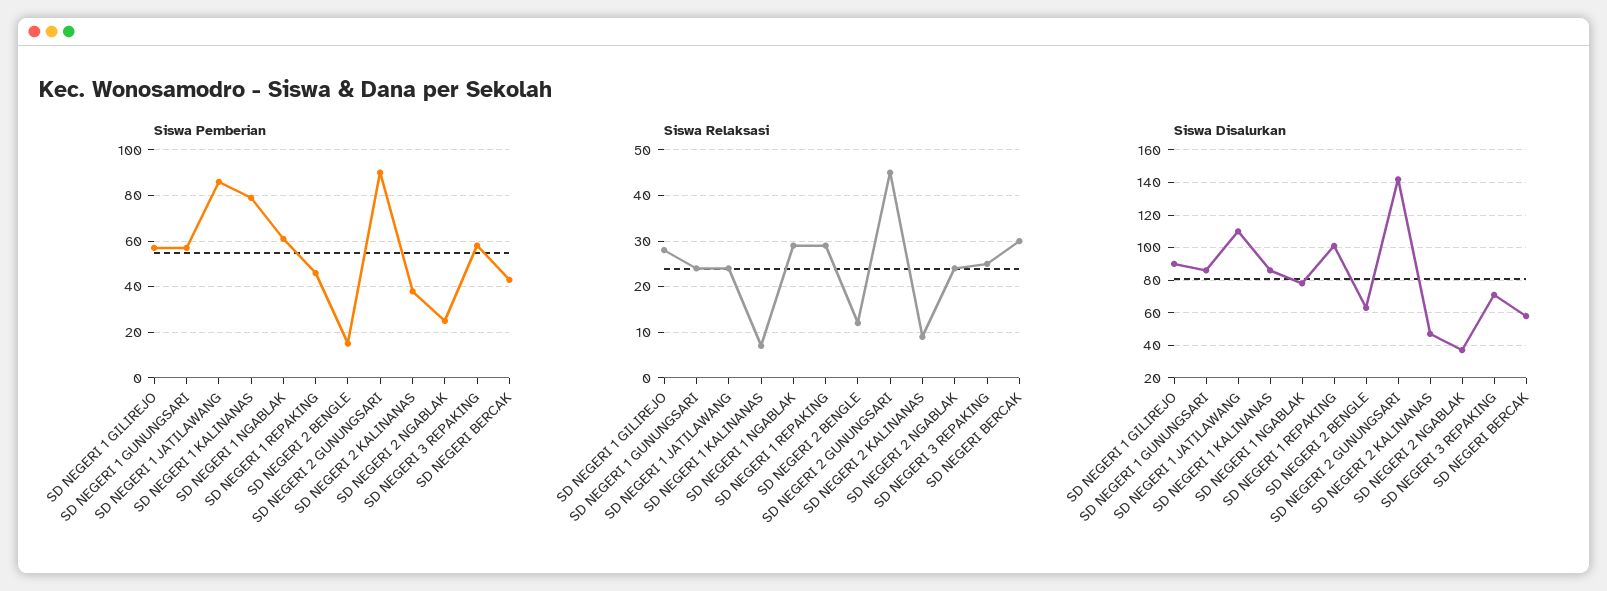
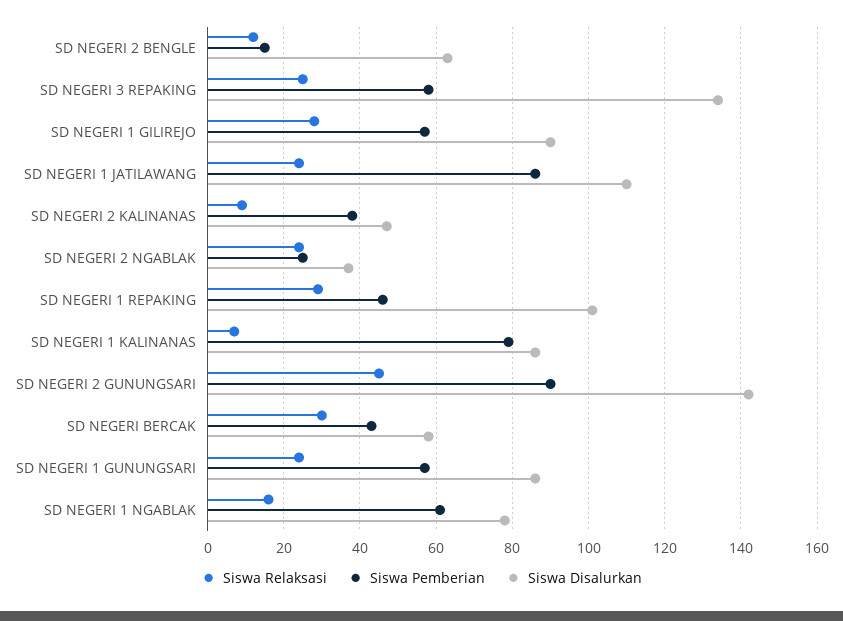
  {
    "Siswa Pemberian": {
      "SD NEGERI 1 GILIREJO": 55,
      "SD NEGERI 1 GUNUNGSARI": 55,
      "SD NEGERI 1 JATILAWANG": 85,
      "SD NEGERI 1 KALINANAS": 80,
      "SD NEGERI 1 NGABLAK": 60,
      "SD NEGERI 1 REPAKING": 45,
      "SD NEGERI 2 BENGLE": 15,
      "SD NEGERI 2 GUNUNGSARI": 90,
      "SD NEGERI 2 KALINANAS": 40,
      "SD NEGERI 2 NGABLAK": 25,
      "SD NEGERI 3 REPAKING": 60,
      "SD NEGERI BERCAK": 45
    },
    "Siswa Relaksasi": {
      "SD NEGERI 1 GILIREJO": 30,
      "SD NEGERI 1 GUNUNGSARI": 25,
      "SD NEGERI 1 JATILAWANG": 25,
      "SD NEGERI 1 KALINANAS": 5,
-     "SD NEGERI 1 NGABLAK": 30,
+     "SD NEGERI 1 NGABLAK": 15,
      "SD NEGERI 1 REPAKING": 30,
      "SD NEGERI 2 BENGLE": 10,
      "SD NEGERI 2 GUNUNGSARI": 45,
      "SD NEGERI 2 KALINANAS": 10,
      "SD NEGERI 2 NGABLAK": 25,
      "SD NEGERI 3 REPAKING": 25,
      "SD NEGERI BERCAK": 30
    },
    "Siswa Disalurkan": {
      "SD NEGERI 1 GILIREJO": 90,
      "SD NEGERI 1 GUNUNGSARI": 85,
      "SD NEGERI 1 JATILAWANG": 110,
      "SD NEGERI 1 KALINANAS": 85,
      "SD NEGERI 1 NGABLAK": 80,
      "SD NEGERI 1 REPAKING": 100,
      "SD NEGERI 2 BENGLE": 65,
      "SD NEGERI 2 GUNUNGSARI": 140,
      "SD NEGERI 2 KALINANAS": 45,
      "SD NEGERI 2 NGABLAK": 35,
-     "SD NEGERI 3 REPAKING": 70,
+     "SD NEGERI 3 REPAKING": 135,
      "SD NEGERI BERCAK": 60
    }
  }

